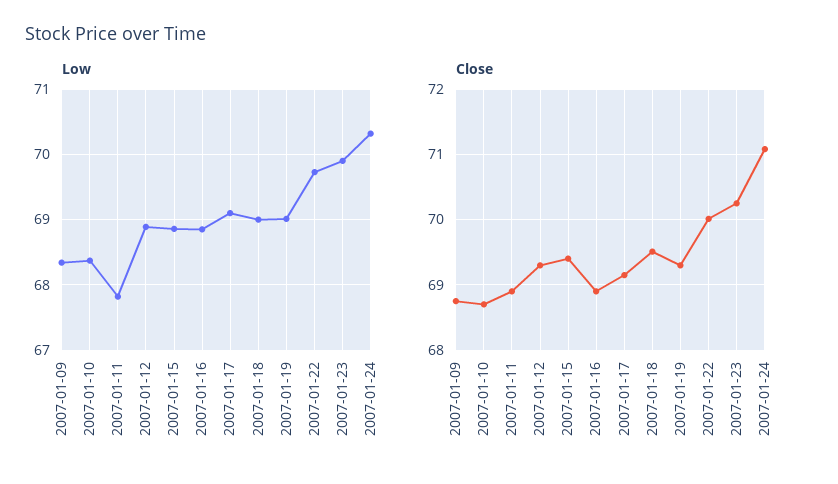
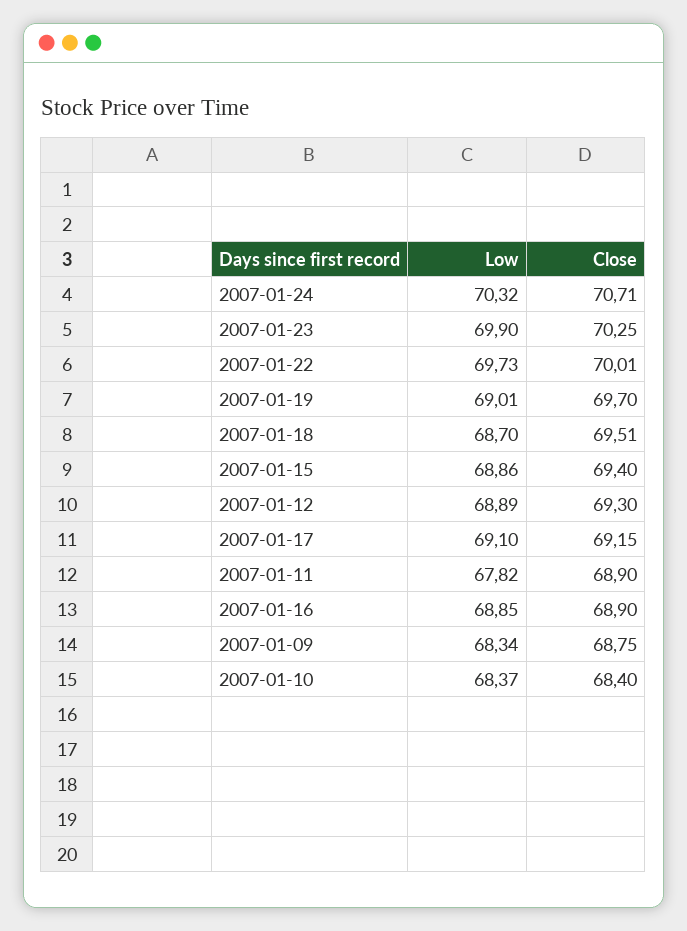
  {
    "Low": {
      "2007-01-09": 68.34,
      "2007-01-10": 68.37,
      "2007-01-11": 67.82,
      "2007-01-12": 68.89,
      "2007-01-15": 68.86,
      "2007-01-16": 68.85,
      "2007-01-17": 69.1,
-     "2007-01-18": 69,
+     "2007-01-18": 68.7,
      "2007-01-19": 69.01,
      "2007-01-22": 69.73,
      "2007-01-23": 69.9,
      "2007-01-24": 70.32
    },
    "Close": {
      "2007-01-09": 68.75,
-     "2007-01-10": 68.7,
+     "2007-01-10": 68.4,
      "2007-01-11": 68.9,
      "2007-01-12": 69.3,
      "2007-01-15": 69.4,
      "2007-01-16": 68.9,
      "2007-01-17": 69.15,
      "2007-01-18": 69.51,
-     "2007-01-19": 69.3,
+     "2007-01-19": 69.7,
      "2007-01-22": 70.01,
      "2007-01-23": 70.25,
-     "2007-01-24": 71.1
+     "2007-01-24": 70.71
    }
  }

